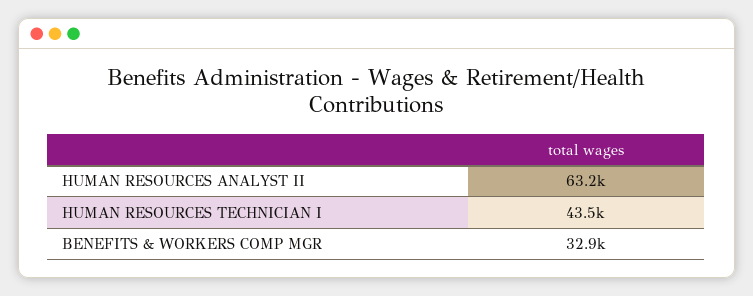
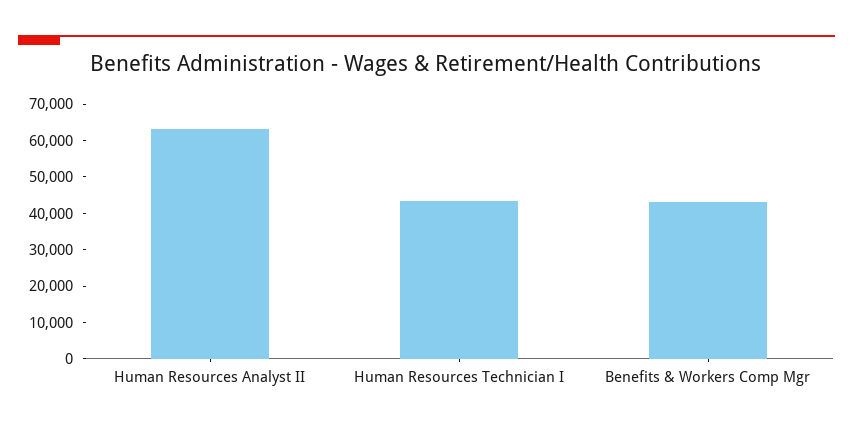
  {
    "HUMAN RESOURCES ANALYST II": 63200,
    "HUMAN RESOURCES TECHNICIAN I": 43500,
-   "BENEFITS & WORKERS COMP MGR": 32900
+   "BENEFITS & WORKERS COMP MGR": 42500
  }

